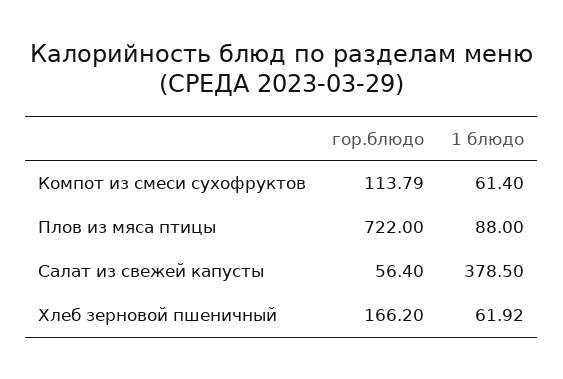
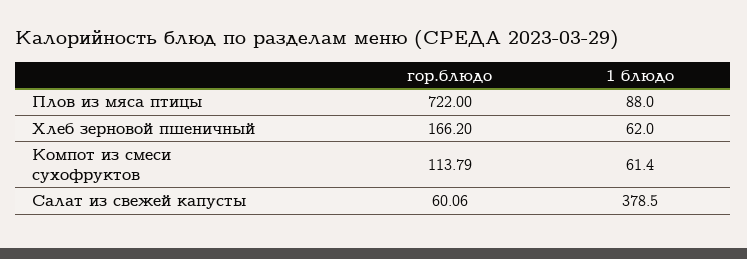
  {
    "гор.блюдо": {
      "Компот из смеси сухофруктов": 113.79,
      "Плов из мяса птицы": 722,
-     "Салат из свежей капусты": 56.4,
+     "Салат из свежей капусты": 60.06,
      "Хлеб зерновой пшеничный": 166.2
    },
    "1 блюдо": {
      "Компот из смеси сухофруктов": 61.4,
      "Плов из мяса птицы": 88,
      "Салат из свежей капусты": 378.5,
-     "Хлеб зерновой пшеничный": 61.92
+     "Хлеб зерновой пшеничный": 62
    }
  }

